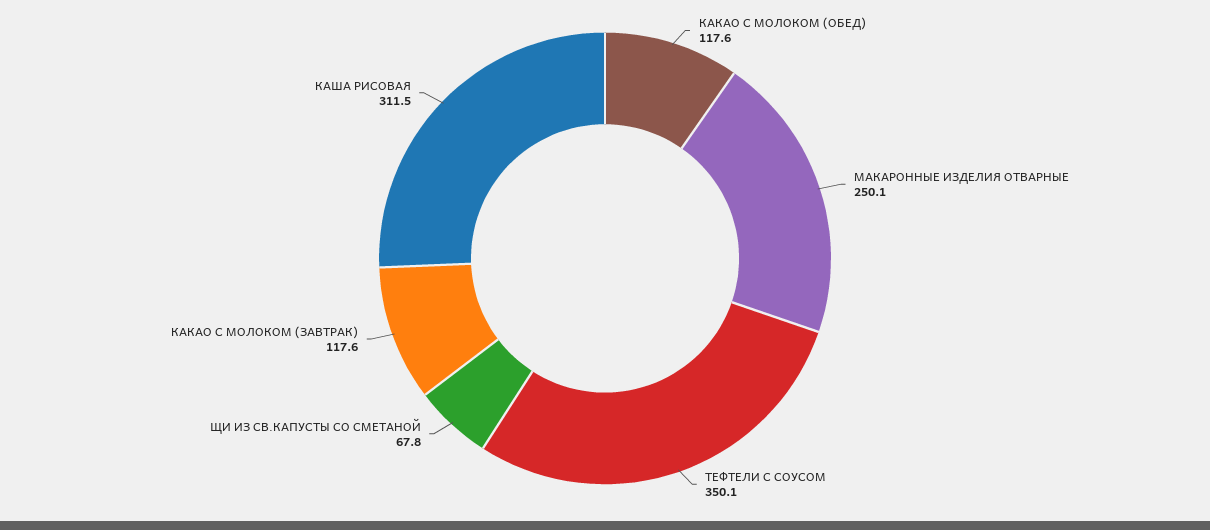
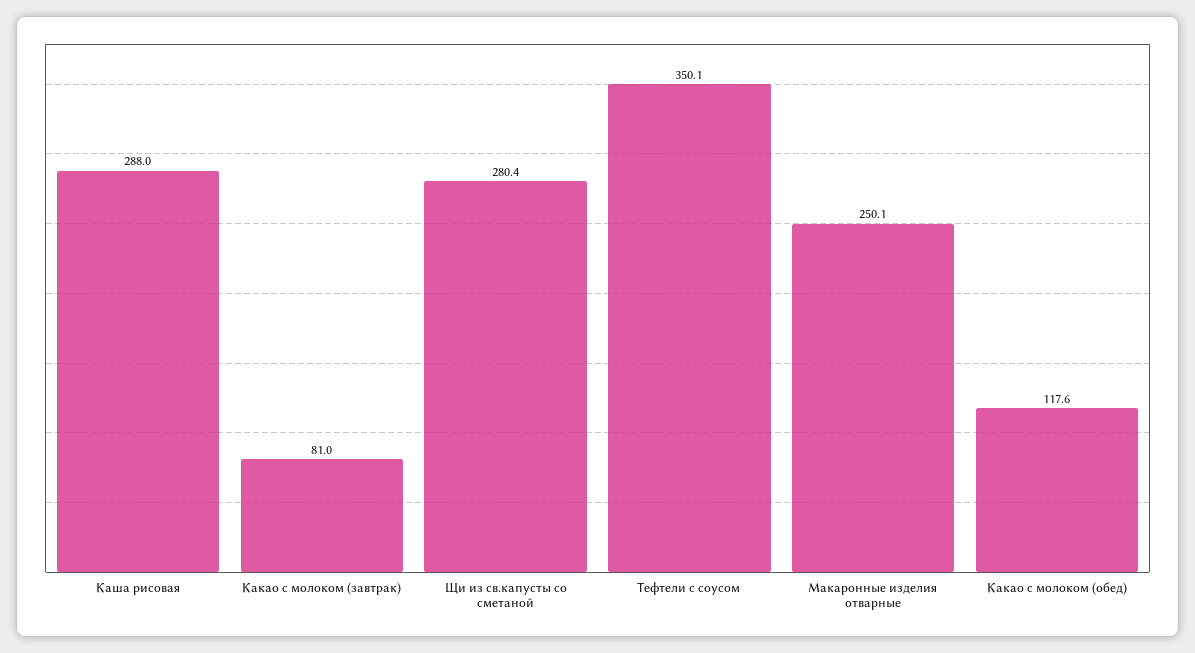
  {
    "КАКАО С МОЛОКОМ (ОБЕД)": 117.6,
    "МАКАРОННЫЕ ИЗДЕЛИЯ ОТВАРНЫЕ": 250.1,
    "ТЕФТЕЛИ С СОУСОМ": 350.1,
-   "ЩИ ИЗ СВ.КАПУСТЫ СО СМЕТАНОЙ": 67.8,
+   "ЩИ ИЗ СВ.КАПУСТЫ СО СМЕТАНОЙ": 280.4,
-   "КАКАО С МОЛОКОМ (ЗАВТРАК)": 117.6,
+   "КАКАО С МОЛОКОМ (ЗАВТРАК)": 81,
-   "КАША РИСОВАЯ": 311.5
+   "КАША РИСОВАЯ": 288
  }

